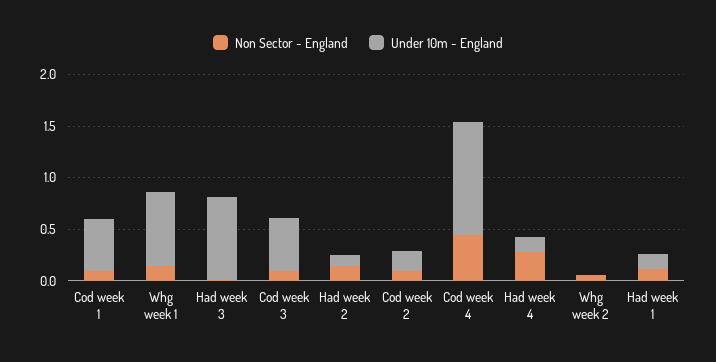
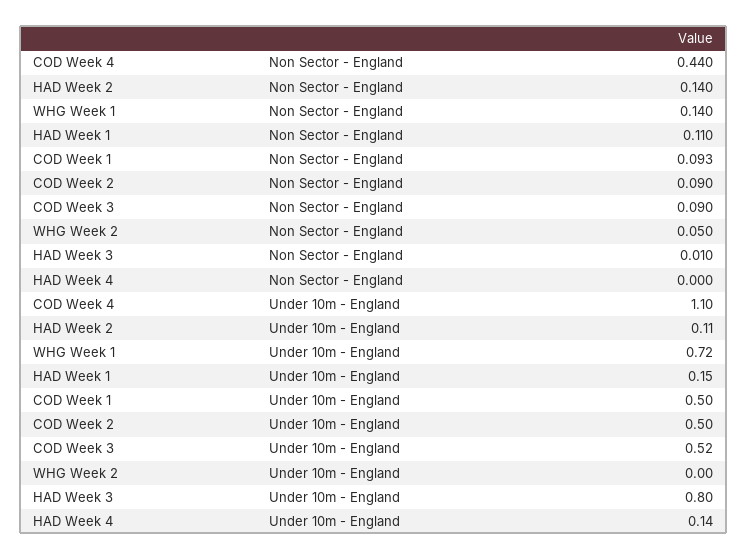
  {
    "Non Sector - England": {
      "Cod week 1": 0.093,
      "Whg week 1": 0.14,
      "Had week 3": 0.01,
      "Cod week 3": 0.09,
      "Had week 2": 0.14,
      "Cod week 2": 0.09,
      "Cod week 4": 0.44,
-     "Had week 4": 0.3,
+     "Had week 4": 0,
      "Whg week 2": 0.05,
      "Had week 1": 0.11
    },
    "Under 10m - England": {
      "Cod week 1": 0.5,
      "Whg week 1": 0.72,
      "Had week 3": 0.8,
      "Cod week 3": 0.52,
      "Had week 2": 0.11,
-     "Cod week 2": 0.2,
+     "Cod week 2": 0.5,
      "Cod week 4": 1.1,
      "Had week 4": 0.14,
      "Whg week 2": 0,
      "Had week 1": 0.15
    }
  }

